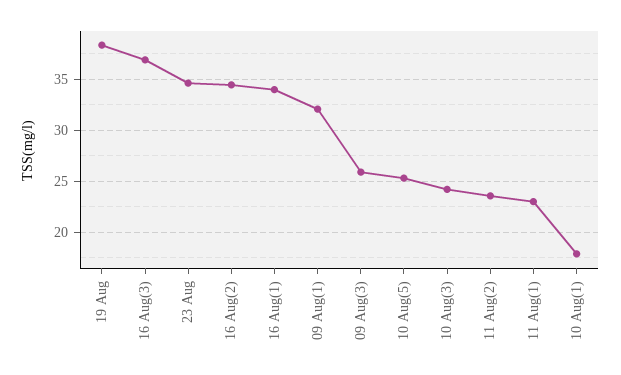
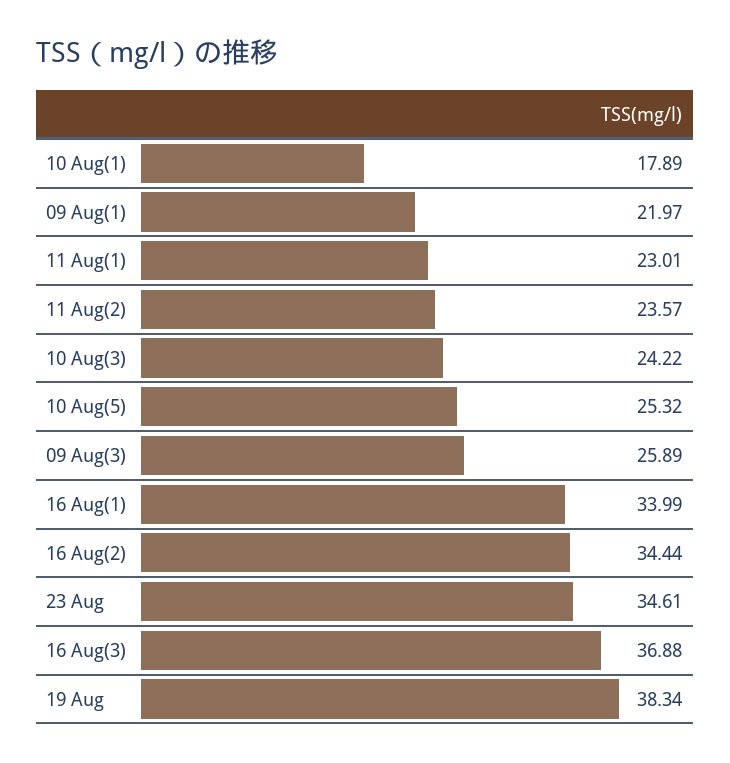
  {
    "19 Aug": 38.34,
    "16 Aug(3)": 36.88,
    "23 Aug": 34.61,
    "16 Aug(2)": 34.44,
    "16 Aug(1)": 33.99,
-   "09 Aug(1)": 32,
+   "09 Aug(1)": 21.97,
    "09 Aug(3)": 25.89,
    "10 Aug(5)": 25.32,
    "10 Aug(3)": 24.22,
    "11 Aug(2)": 23.57,
    "11 Aug(1)": 23.01,
    "10 Aug(1)": 17.89
  }

